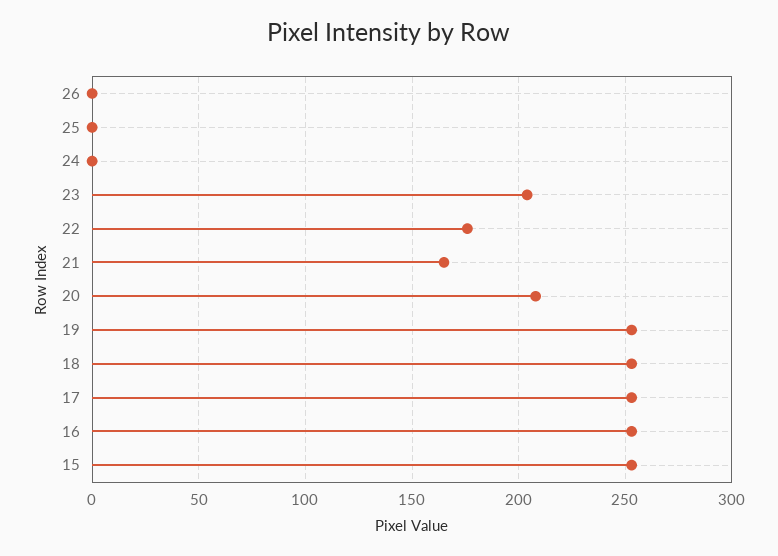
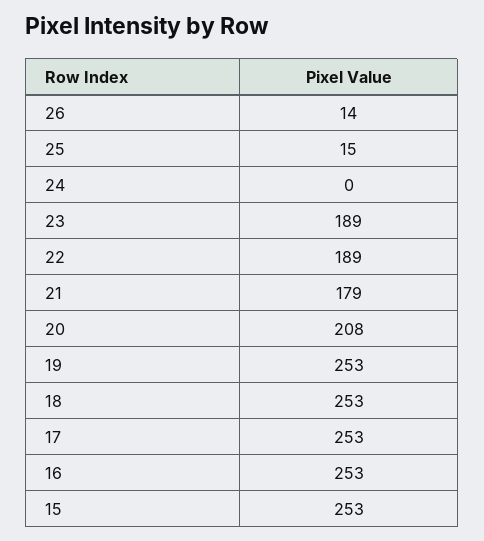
  {
-   "26": 0,
+   "26": 14,
-   "25": 0,
+   "25": 15,
    "24": 0,
-   "23": 205,
+   "23": 189,
-   "22": 175,
+   "22": 189,
-   "21": 165,
+   "21": 179,
    "20": 208,
    "19": 253,
    "18": 253,
    "17": 253,
    "16": 253,
    "15": 253
  }

